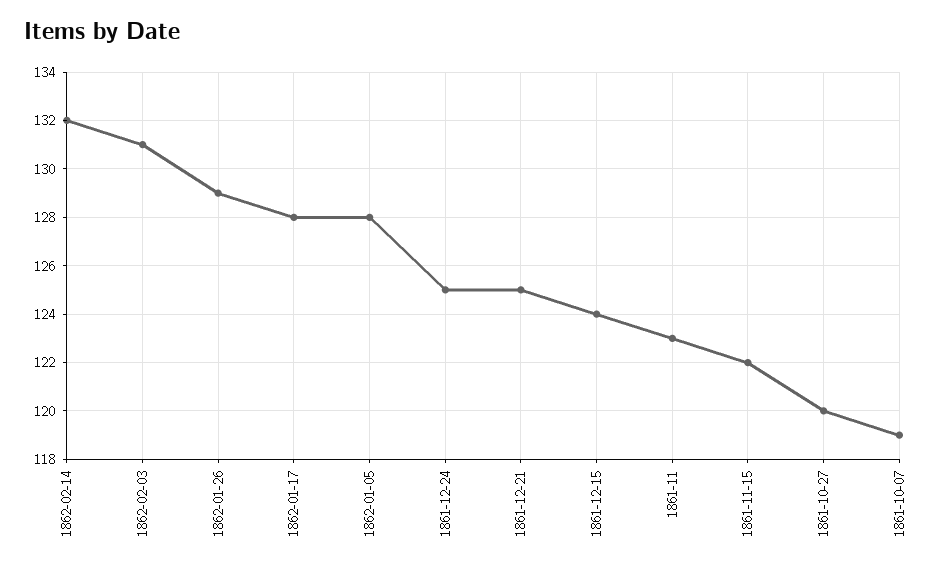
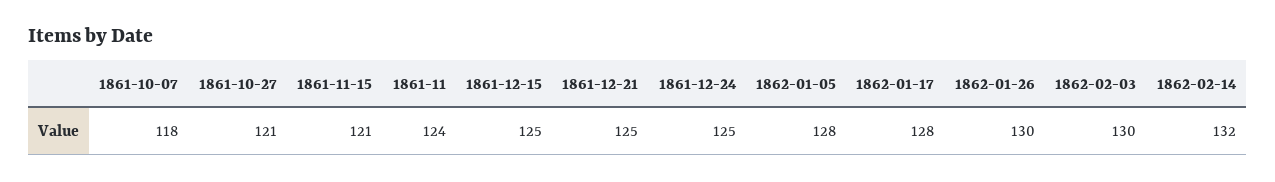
  {
    "1862-02-14": 132,
-   "1862-02-03": 131,
+   "1862-02-03": 130,
-   "1862-01-26": 129,
+   "1862-01-26": 130,
    "1862-01-17": 128,
    "1862-01-05": 128,
    "1861-12-24": 125,
    "1861-12-21": 125,
-   "1861-12-15": 124,
+   "1861-12-15": 125,
-   "1861-11": 123,
+   "1861-11": 124,
-   "1861-11-15": 122,
+   "1861-11-15": 121,
-   "1861-10-27": 120,
+   "1861-10-27": 121,
-   "1861-10-07": 119
+   "1861-10-07": 118
  }

